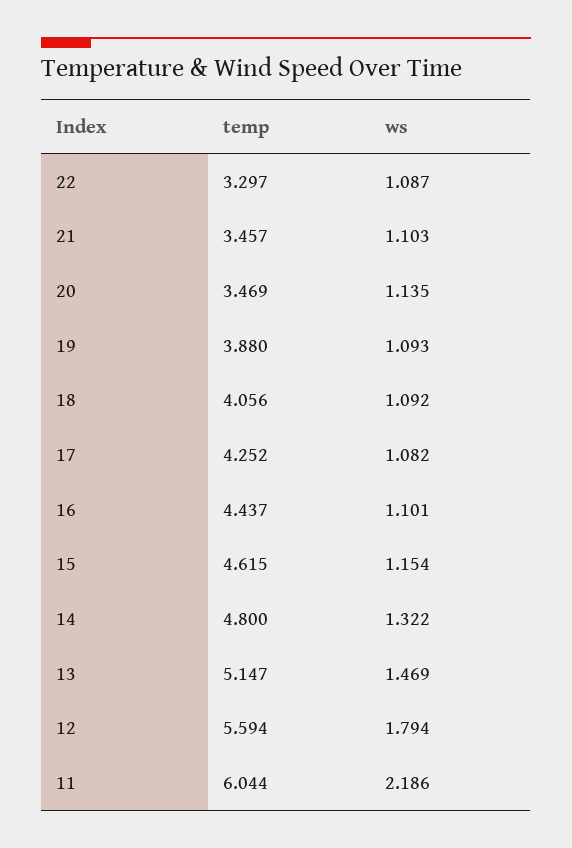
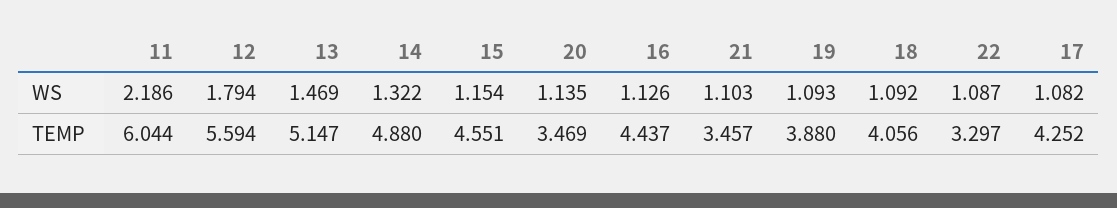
  {
    "temp": {
      "22": 3.297,
      "21": 3.457,
      "20": 3.469,
      "19": 3.88,
      "18": 4.056,
      "17": 4.252,
      "16": 4.437,
-     "15": 4.615,
+     "15": 4.551,
-     "14": 4.8,
+     "14": 4.88,
      "13": 5.147,
      "12": 5.594,
      "11": 6.044
    },
    "ws": {
      "22": 1.087,
      "21": 1.103,
      "20": 1.135,
      "19": 1.093,
      "18": 1.092,
      "17": 1.082,
-     "16": 1.101,
+     "16": 1.126,
      "15": 1.154,
      "14": 1.322,
      "13": 1.469,
      "12": 1.794,
      "11": 2.186
    }
  }

